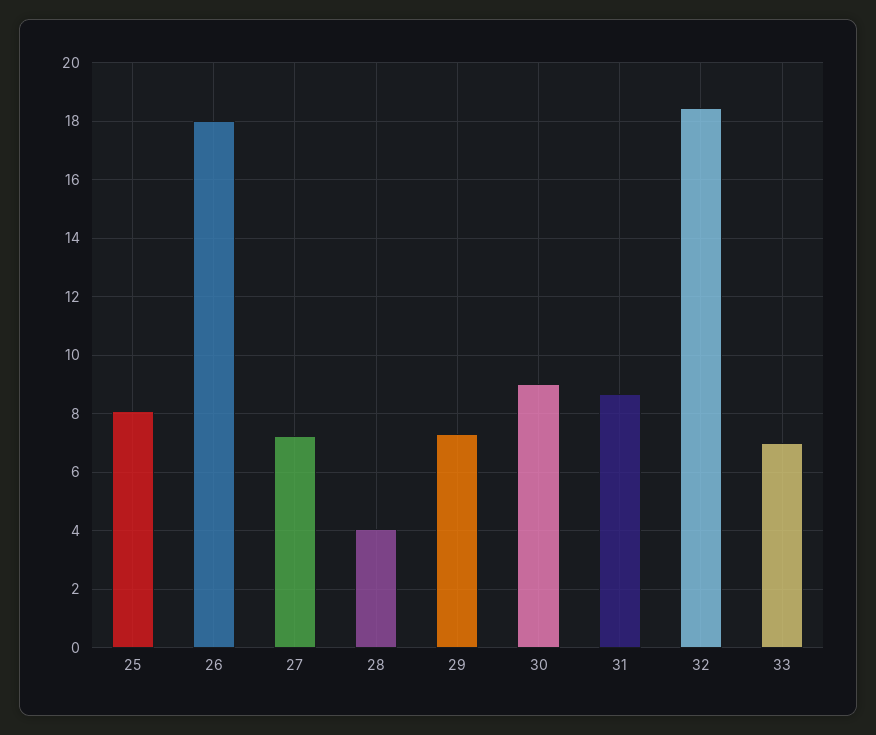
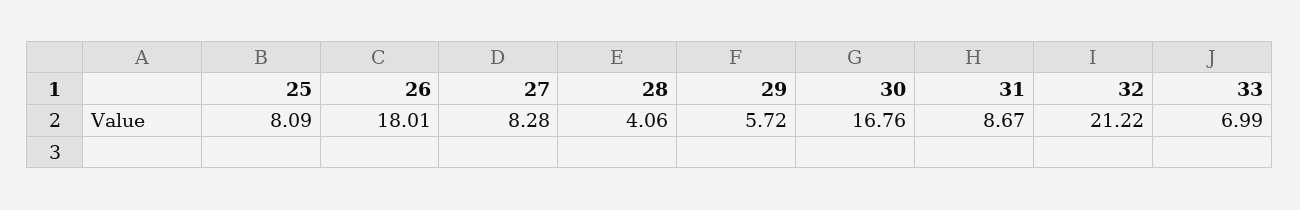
  {
    "25": 8.09,
    "26": 18.01,
-   "27": 7.25,
+   "27": 8.28,
    "28": 4.06,
-   "29": 7.25,
+   "29": 5.72,
-   "30": 9,
+   "30": 16.76,
    "31": 8.67,
-   "32": 18.5,
+   "32": 21.22,
    "33": 6.99
  }

